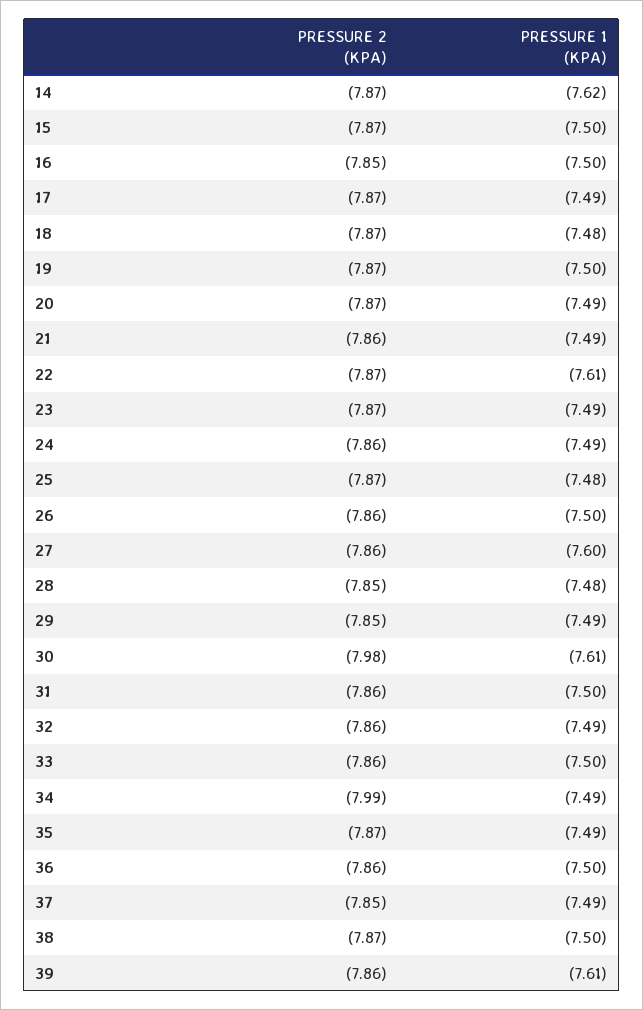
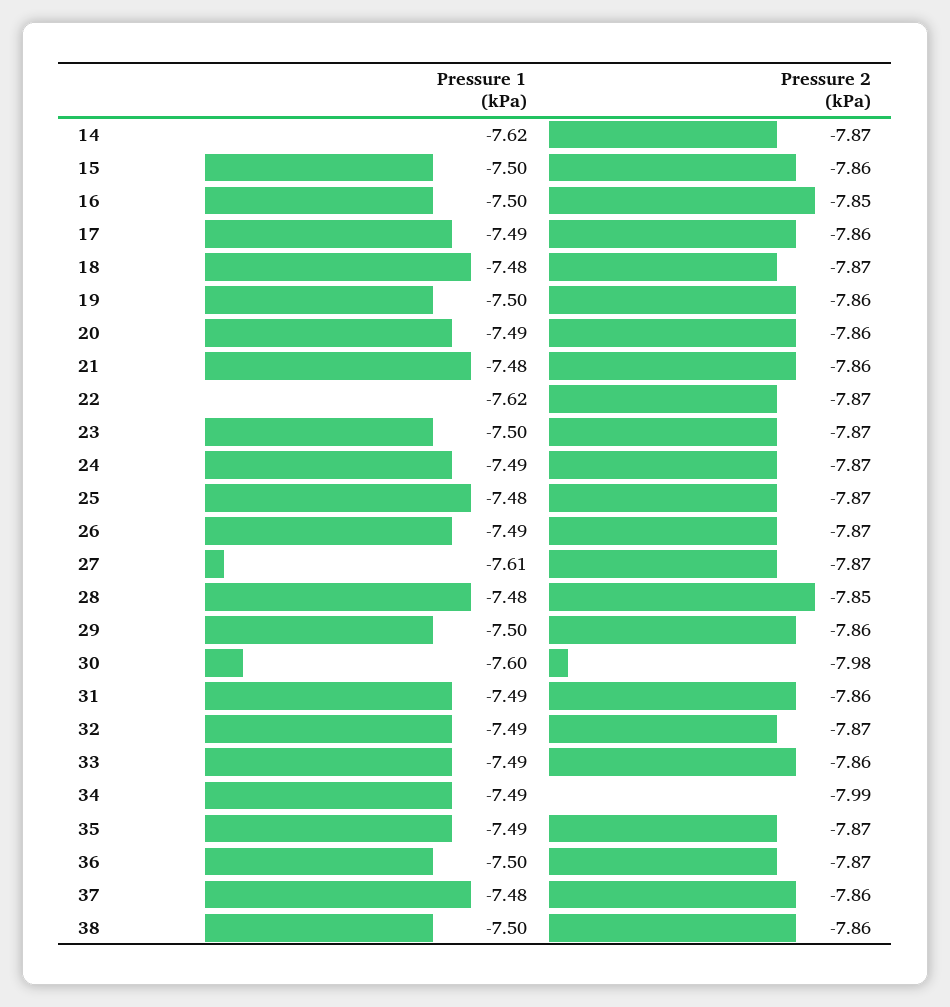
  {
    "PRESSURE 2 (KPA)": {
      "14": -7.87,
-     "15": -7.87,
+     "15": -7.86,
      "16": -7.85,
-     "17": -7.87,
+     "17": -7.86,
      "18": -7.87,
-     "19": -7.87,
+     "19": -7.86,
-     "20": -7.87,
+     "20": -7.86,
      "21": -7.86,
      "22": -7.87,
      "23": -7.87,
-     "24": -7.86,
+     "24": -7.87,
      "25": -7.87,
-     "26": -7.86,
+     "26": -7.87,
-     "27": -7.86,
+     "27": -7.87,
      "28": -7.85,
-     "29": -7.85,
+     "29": -7.86,
      "30": -7.98,
      "31": -7.86,
-     "32": -7.86,
+     "32": -7.87,
      "33": -7.86,
      "34": -7.99,
      "35": -7.87,
-     "36": -7.86,
+     "36": -7.87,
-     "37": -7.85,
+     "37": -7.86,
-     "38": -7.87,
+     "38": -7.86
-     "39": -7.86
    },
    "PRESSURE 1 (KPA)": {
      "14": -7.62,
      "15": -7.5,
      "16": -7.5,
      "17": -7.49,
      "18": -7.48,
      "19": -7.5,
      "20": -7.49,
-     "21": -7.49,
+     "21": -7.48,
-     "22": -7.61,
+     "22": -7.62,
-     "23": -7.49,
+     "23": -7.5,
      "24": -7.49,
      "25": -7.48,
-     "26": -7.5,
+     "26": -7.49,
-     "27": -7.6,
+     "27": -7.61,
      "28": -7.48,
-     "29": -7.49,
+     "29": -7.5,
-     "30": -7.61,
+     "30": -7.6,
-     "31": -7.5,
+     "31": -7.49,
      "32": -7.49,
-     "33": -7.5,
+     "33": -7.49,
      "34": -7.49,
      "35": -7.49,
      "36": -7.5,
-     "37": -7.49,
+     "37": -7.48,
-     "38": -7.5,
+     "38": -7.5
-     "39": -7.61
    }
  }

